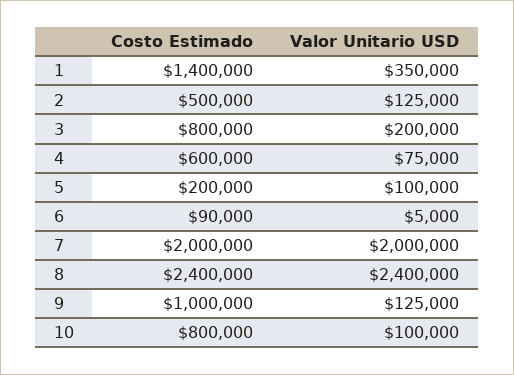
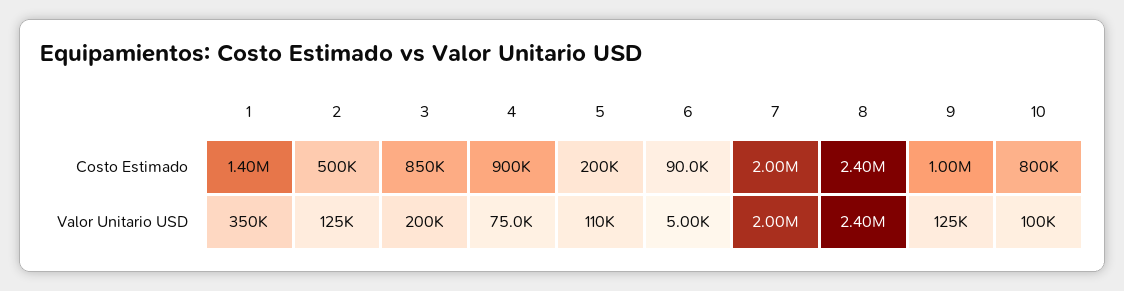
  {
    "Costo Estimado": {
      "1": 1400000,
      "2": 500000,
-     "3": 800000,
+     "3": 850000,
-     "4": 600000,
+     "4": 900000,
      "5": 200000,
      "6": 90000,
      "7": 2000000,
      "8": 2400000,
      "9": 1000000,
      "10": 800000
    },
    "Valor Unitario USD": {
      "1": 350000,
      "2": 125000,
      "3": 200000,
      "4": 75000,
-     "5": 100000,
+     "5": 110000,
      "6": 5000,
      "7": 2000000,
      "8": 2400000,
      "9": 125000,
      "10": 100000
    }
  }

